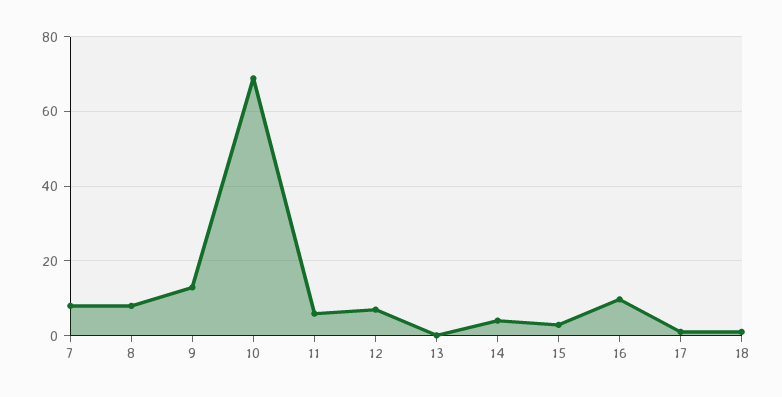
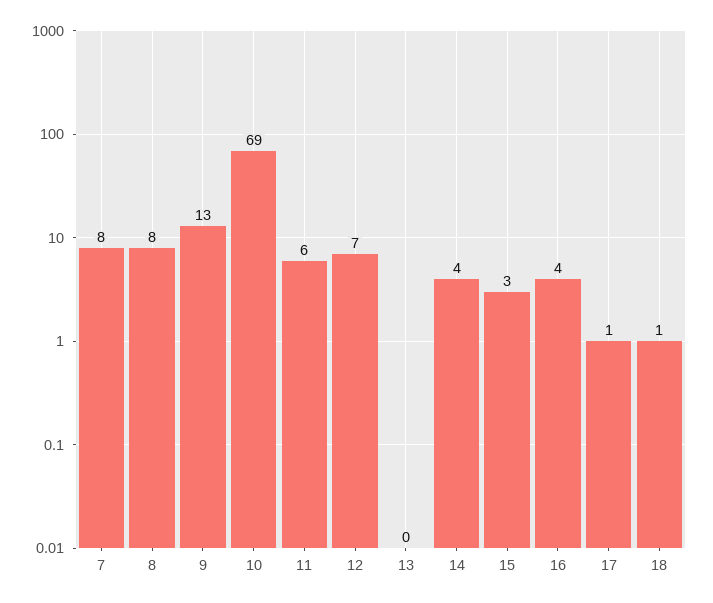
  {
    "7": 8,
    "8": 8,
    "9": 13,
    "10": 69,
    "11": 6,
    "12": 7,
    "13": 0,
    "14": 4,
    "15": 3,
-   "16": 10,
+   "16": 4,
    "17": 1,
    "18": 1
  }

